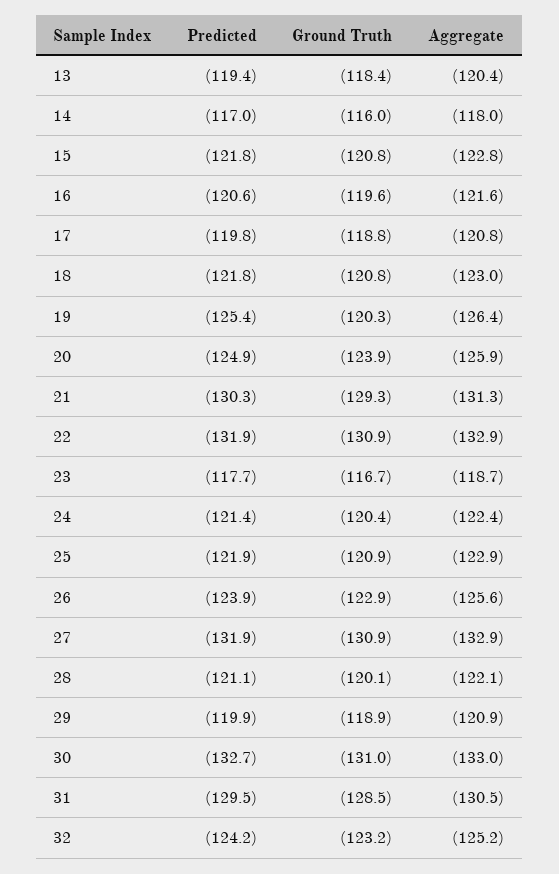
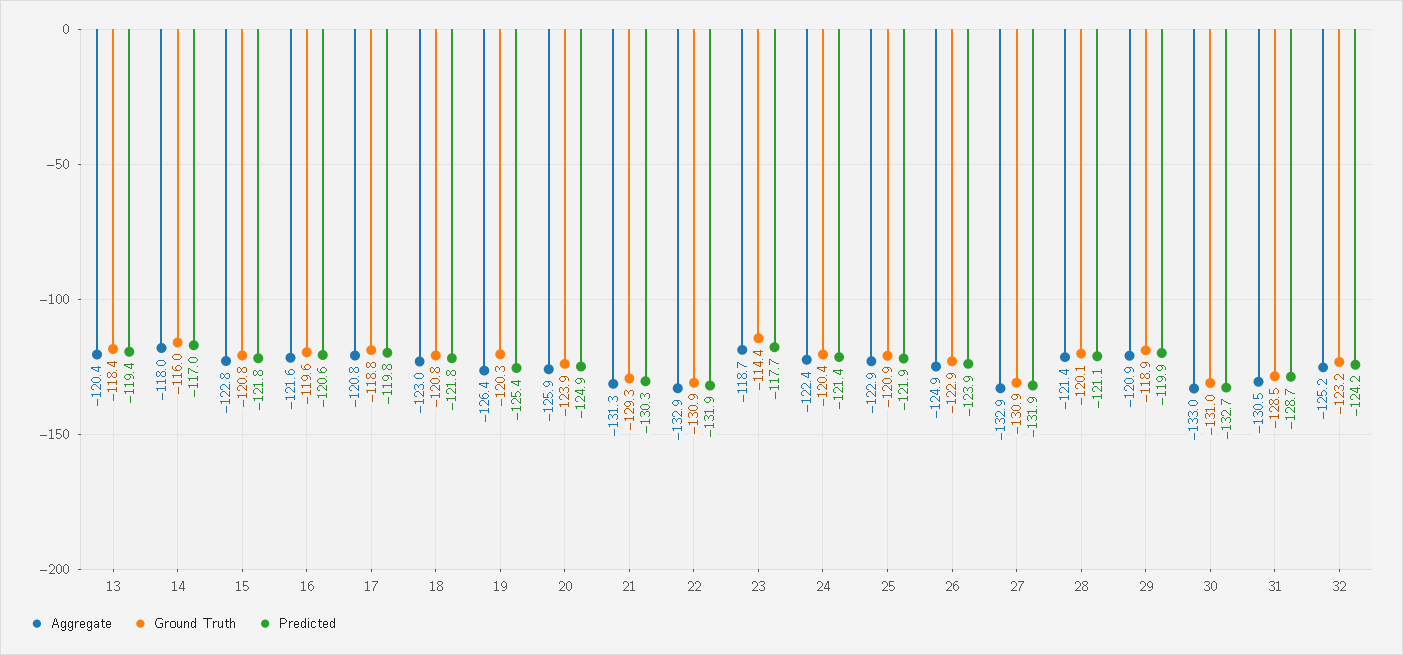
  {
    "Predicted": {
      "13": -119.4,
      "14": -117,
      "15": -121.8,
      "16": -120.6,
      "17": -119.8,
      "18": -121.8,
      "19": -125.4,
      "20": -124.9,
      "21": -130.3,
      "22": -131.9,
      "23": -117.7,
      "24": -121.4,
      "25": -121.9,
      "26": -123.9,
      "27": -131.9,
      "28": -121.1,
      "29": -119.9,
      "30": -132.7,
-     "31": -129.5,
+     "31": -128.7,
      "32": -124.2
    },
    "Ground Truth": {
      "13": -118.4,
      "14": -116,
      "15": -120.8,
      "16": -119.6,
      "17": -118.8,
      "18": -120.8,
      "19": -120.3,
      "20": -123.9,
      "21": -129.3,
      "22": -130.9,
-     "23": -116.7,
+     "23": -114.4,
      "24": -120.4,
      "25": -120.9,
      "26": -122.9,
      "27": -130.9,
      "28": -120.1,
      "29": -118.9,
      "30": -131,
      "31": -128.5,
      "32": -123.2
    },
    "Aggregate": {
      "13": -120.4,
      "14": -118,
      "15": -122.8,
      "16": -121.6,
      "17": -120.8,
      "18": -123,
      "19": -126.4,
      "20": -125.9,
      "21": -131.3,
      "22": -132.9,
      "23": -118.7,
      "24": -122.4,
      "25": -122.9,
-     "26": -125.6,
+     "26": -124.9,
      "27": -132.9,
-     "28": -122.1,
+     "28": -121.4,
      "29": -120.9,
      "30": -133,
      "31": -130.5,
      "32": -125.2
    }
  }

